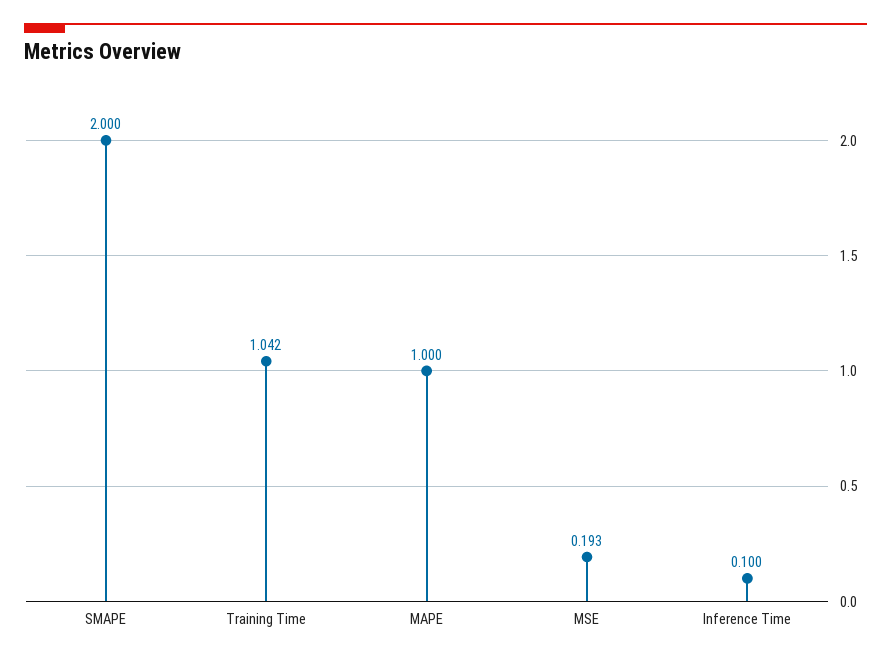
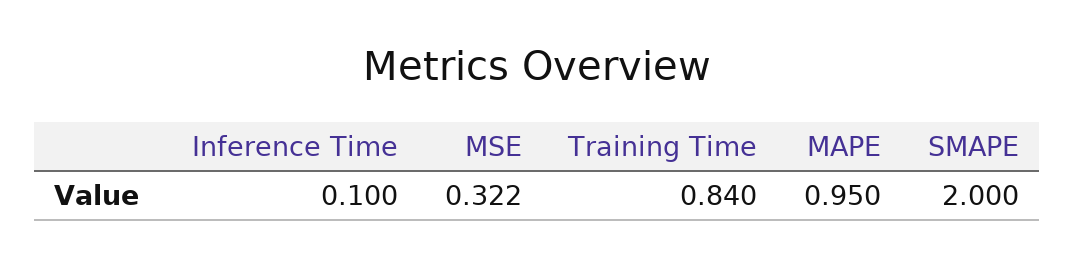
  {
    "SMAPE": 2,
-   "Training Time": 1.042,
+   "Training Time": 0.84,
-   "MAPE": 1,
+   "MAPE": 0.95,
-   "MSE": 0.193,
+   "MSE": 0.322,
    "Inference Time": 0.1
  }

